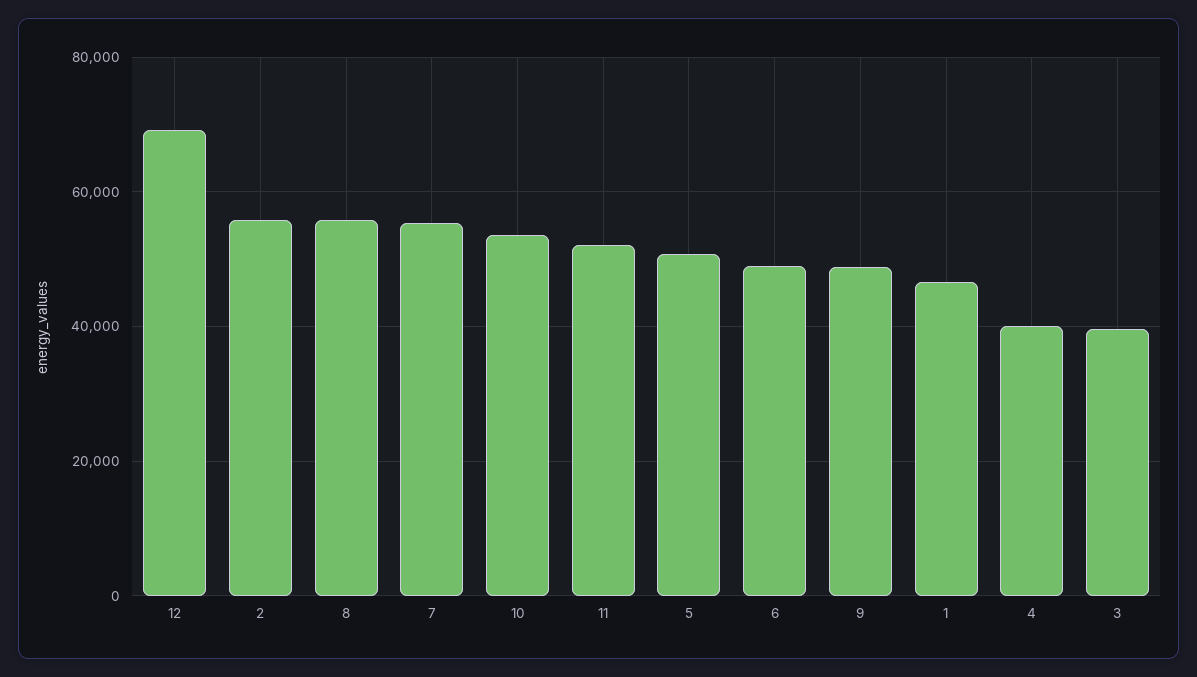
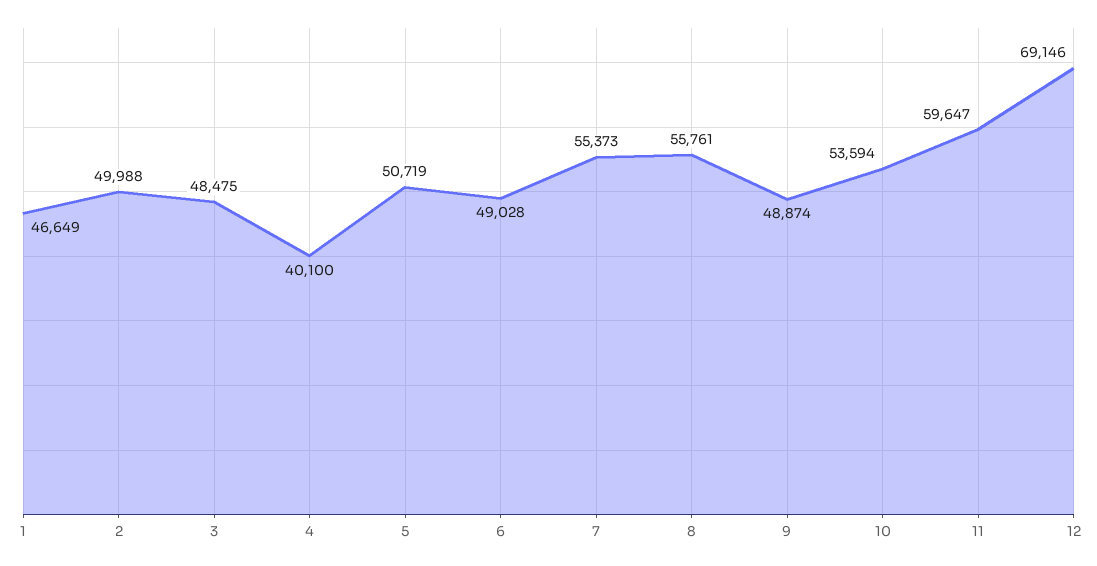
  {
    "12": 69146,
-   "2": 56000,
+   "2": 49988,
    "8": 55761,
    "7": 55373,
    "10": 53594,
-   "11": 52000,
+   "11": 59647,
    "5": 50719,
    "6": 49028,
    "9": 48874,
    "1": 46649,
    "4": 40100,
-   "3": 40000
+   "3": 48475
  }

